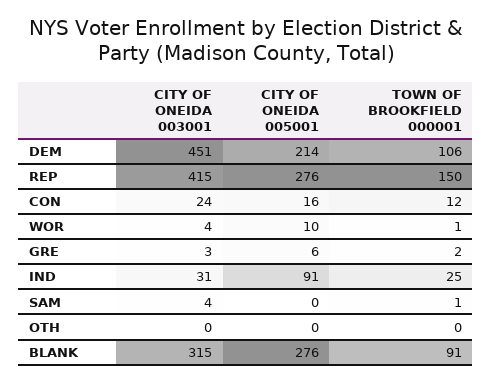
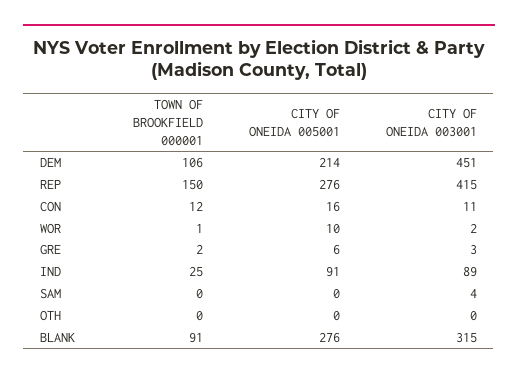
  {
    "CITY OF ONEIDA 003001": {
      "DEM": 451,
      "REP": 415,
-     "CON": 24,
+     "CON": 11,
-     "WOR": 4,
+     "WOR": 2,
      "GRE": 3,
-     "IND": 31,
+     "IND": 89,
      "SAM": 4,
      "OTH": 0,
      "BLANK": 315
    },
    "CITY OF ONEIDA 005001": {
      "DEM": 214,
      "REP": 276,
      "CON": 16,
      "WOR": 10,
      "GRE": 6,
      "IND": 91,
      "SAM": 0,
      "OTH": 0,
      "BLANK": 276
    },
    "TOWN OF BROOKFIELD 000001": {
      "DEM": 106,
      "REP": 150,
      "CON": 12,
      "WOR": 1,
      "GRE": 2,
      "IND": 25,
-     "SAM": 1,
+     "SAM": 0,
      "OTH": 0,
      "BLANK": 91
    }
  }

